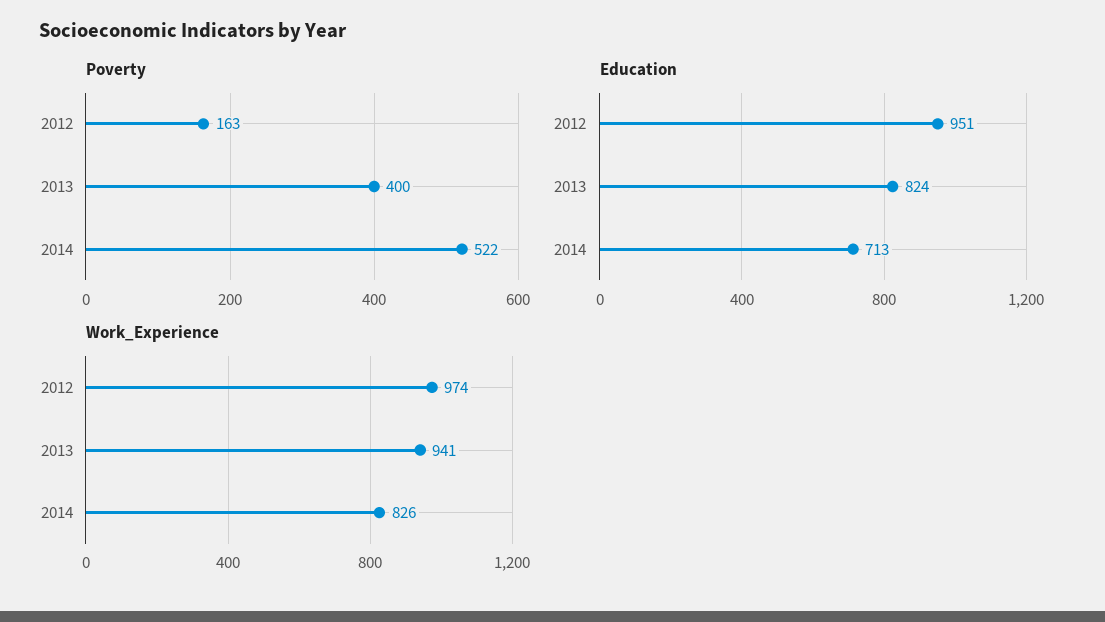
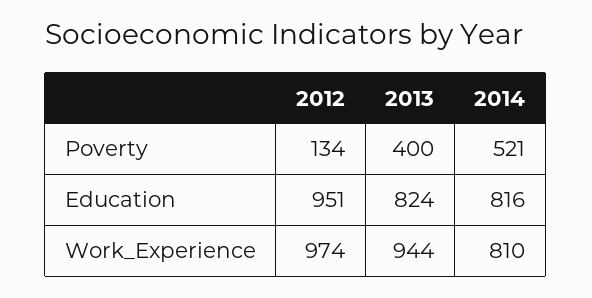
  {
    "Poverty": {
-     "2012": 163,
+     "2012": 134,
      "2013": 400,
-     "2014": 522
+     "2014": 521
    },
    "Education": {
      "2012": 951,
      "2013": 824,
-     "2014": 713
+     "2014": 816
    },
    "Work_Experience": {
      "2012": 974,
-     "2013": 941,
+     "2013": 944,
-     "2014": 826
+     "2014": 810
    }
  }

